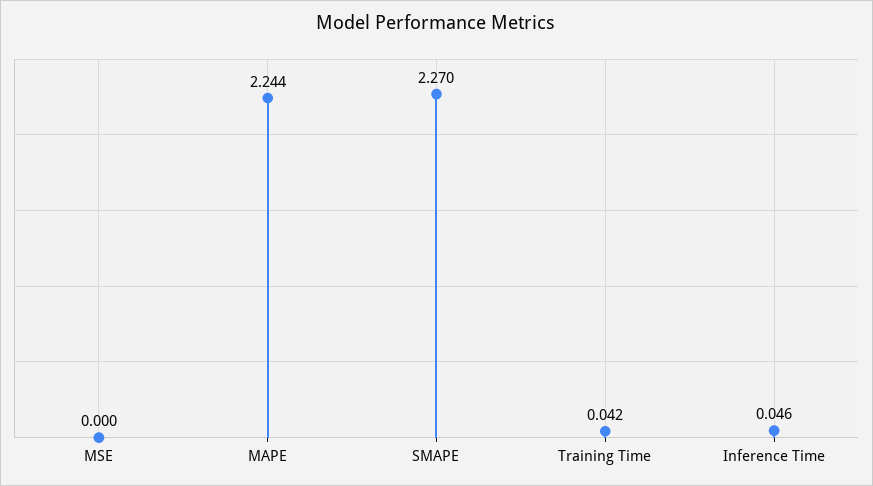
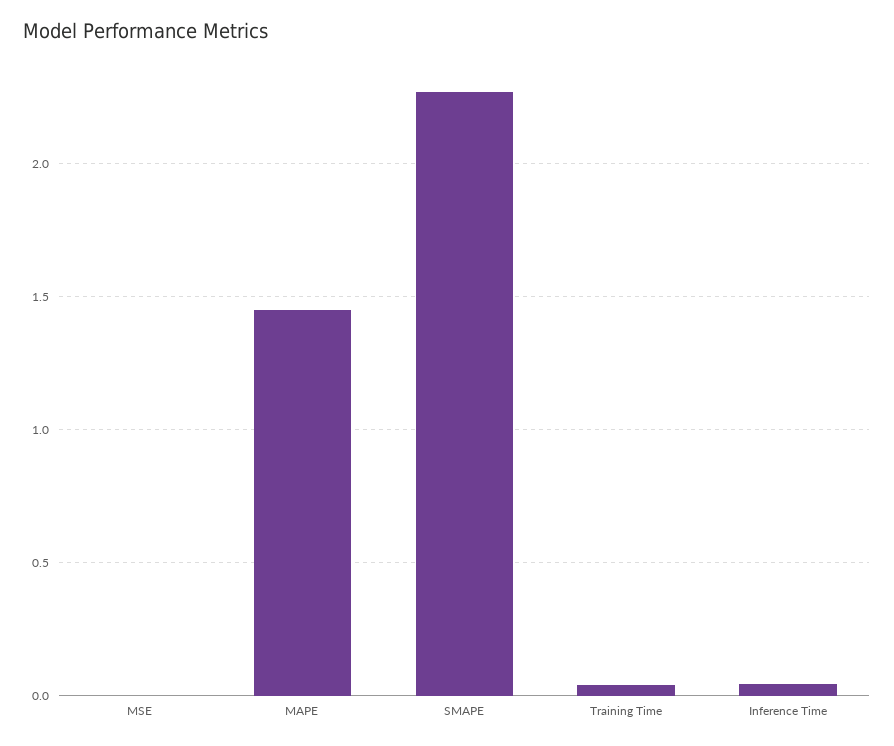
  {
    "MSE": 0,
-   "MAPE": 2.244,
+   "MAPE": 1.45,
    "SMAPE": 2.27,
    "Training Time": 0.042,
    "Inference Time": 0.046
  }

